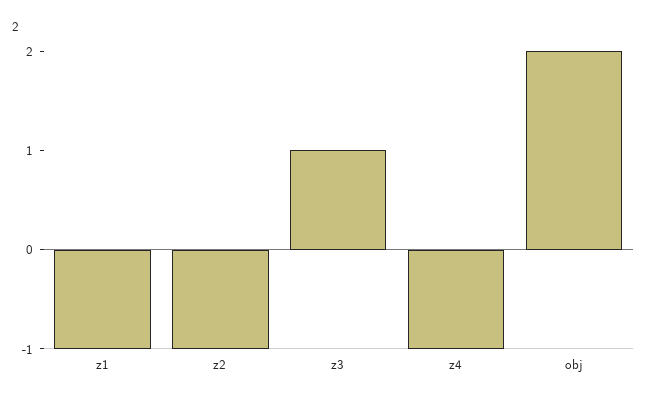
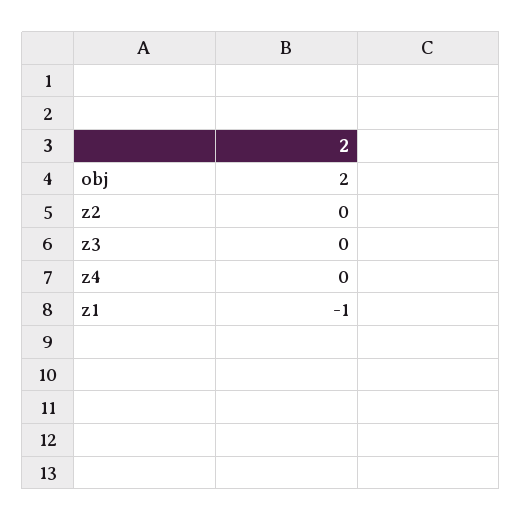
  {
    "z1": -1,
-   "z2": -1,
+   "z2": 0,
-   "z3": 1,
+   "z3": 0,
-   "z4": -1,
+   "z4": 0,
    "obj": 2
  }

